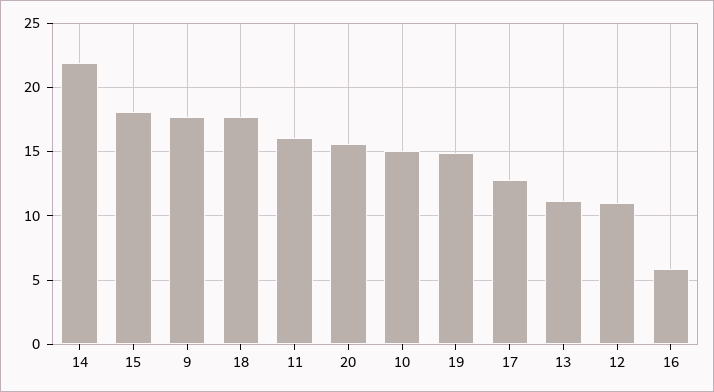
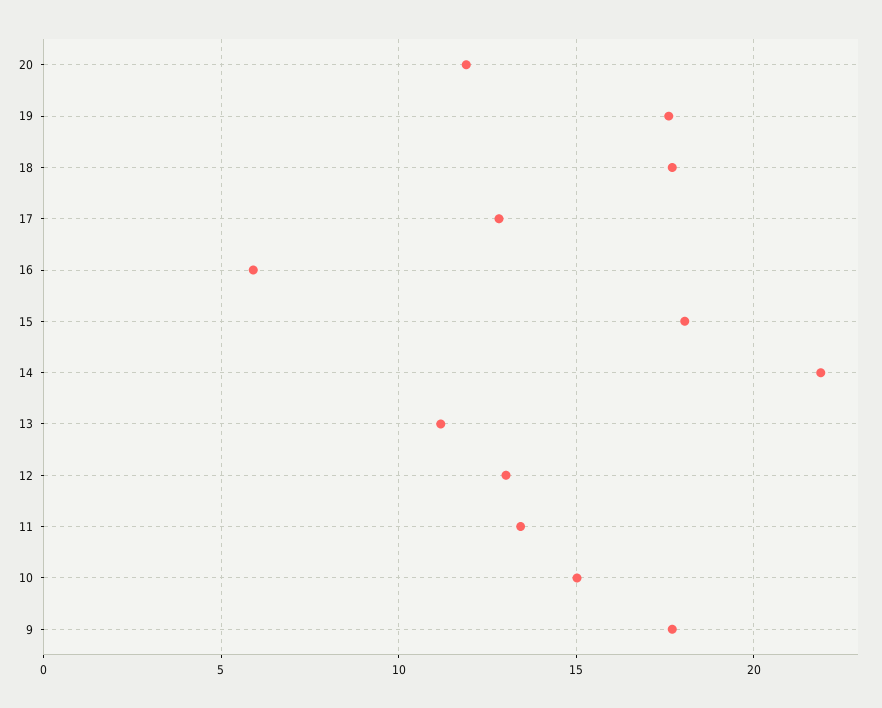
  {
    "14": 22,
    "15": 18,
    "9": 17.5,
    "18": 17.5,
-   "11": 16,
+   "11": 13.5,
-   "20": 15.5,
+   "20": 12,
    "10": 15,
-   "19": 15,
+   "19": 17.5,
    "17": 13,
    "13": 11,
-   "12": 11,
+   "12": 13,
    "16": 6
  }

